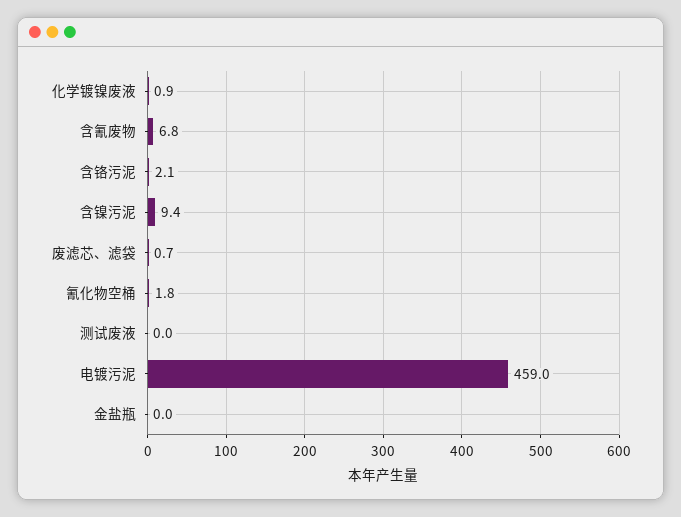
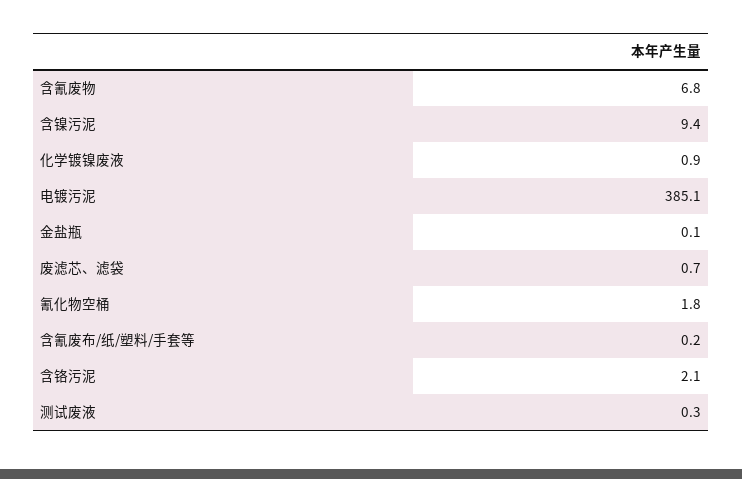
  {
    "化学镀镍废液": 0.9,
    "含氰废物": 6.8,
    "含铬污泥": 2.1,
    "含镍污泥": 9.4,
    "废滤芯、滤袋": 0.7,
    "氰化物空桶": 1.8,
-   "测试废液": 0,
+   "测试废液": 0.3,
-   "电镀污泥": 459,
+   "电镀污泥": 385.1,
-   "金盐瓶": 0
+   "金盐瓶": 0.1,
+   "含氰废布/纸/塑料/手套等": 0.2
  }

